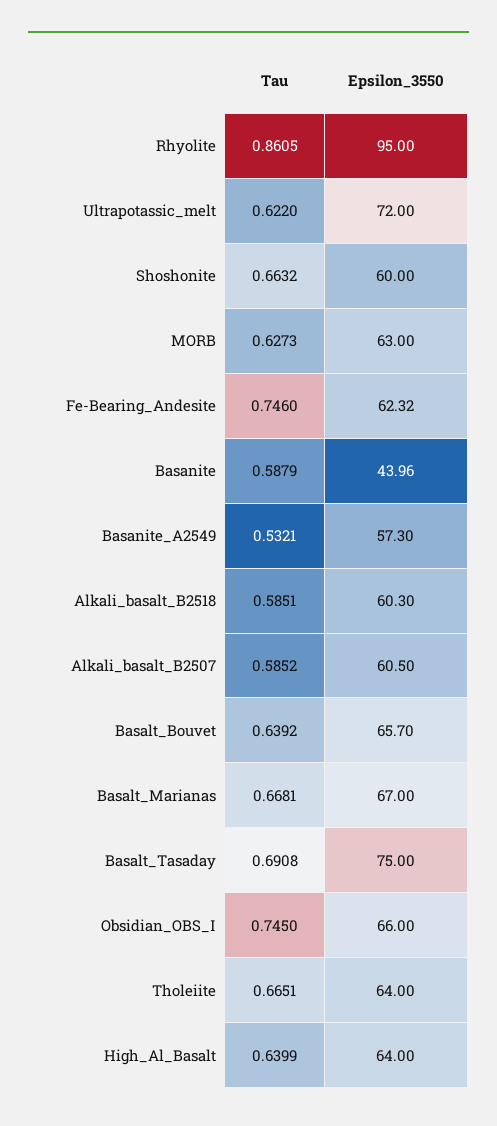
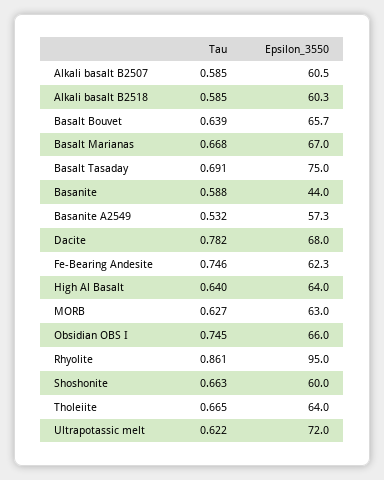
  {
    "Tau": {
      "Rhyolite": 0.8605,
      "Ultrapotassic_melt": 0.622,
      "Shoshonite": 0.6632,
      "MORB": 0.6273,
      "Fe-Bearing_Andesite": 0.746,
      "Basanite": 0.5879,
      "Basanite_A2549": 0.5321,
      "Alkali_basalt_B2518": 0.5851,
      "Alkali_basalt_B2507": 0.5852,
      "Basalt_Bouvet": 0.6392,
      "Basalt_Marianas": 0.6681,
      "Basalt_Tasaday": 0.6908,
      "Obsidian_OBS_I": 0.745,
      "Tholeiite": 0.6651,
-     "High_Al_Basalt": 0.6399
+     "High_Al_Basalt": 0.6399,
+     "Dacite": 0.782
    },
    "Epsilon_3550": {
      "Rhyolite": 95,
      "Ultrapotassic_melt": 72,
      "Shoshonite": 60,
      "MORB": 63,
      "Fe-Bearing_Andesite": 62.32,
      "Basanite": 43.96,
      "Basanite_A2549": 57.3,
      "Alkali_basalt_B2518": 60.3,
      "Alkali_basalt_B2507": 60.5,
      "Basalt_Bouvet": 65.7,
      "Basalt_Marianas": 67,
      "Basalt_Tasaday": 75,
      "Obsidian_OBS_I": 66,
      "Tholeiite": 64,
-     "High_Al_Basalt": 64
+     "High_Al_Basalt": 64,
+     "Dacite": 68
    }
  }

